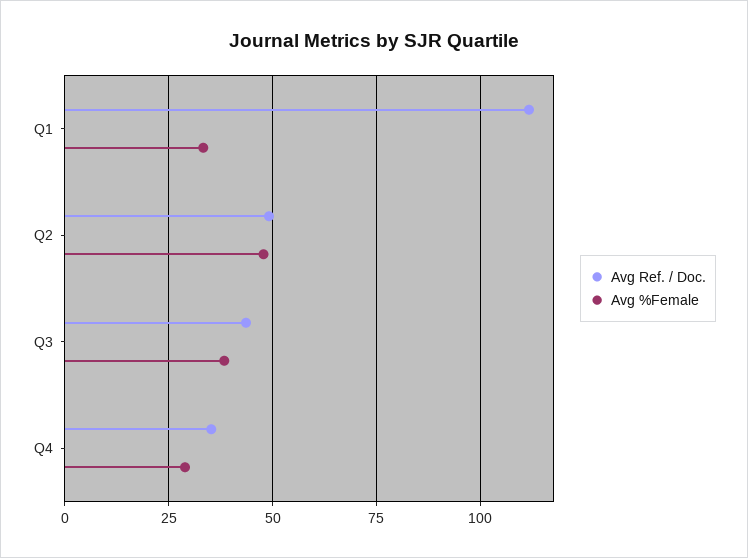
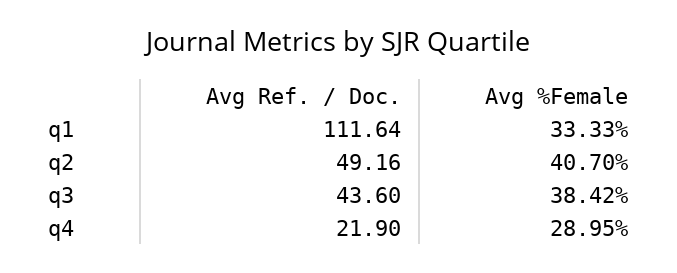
  {
    "Avg Ref. / Doc.": {
      "Q1": 111.64,
      "Q2": 49.16,
      "Q3": 43.6,
-     "Q4": 35
+     "Q4": 21.9
    },
    "Avg %Female": {
      "Q1": 33.33,
-     "Q2": 47.5,
+     "Q2": 40.7,
      "Q3": 38.42,
      "Q4": 28.95
    }
  }

